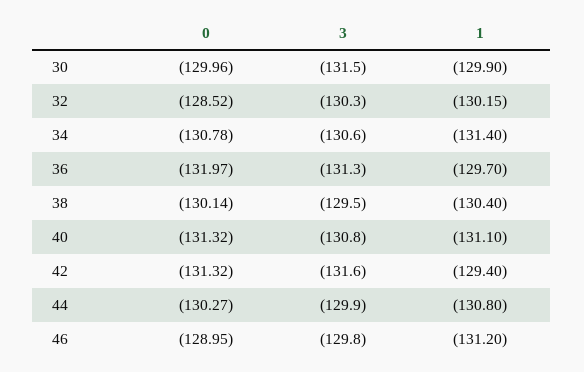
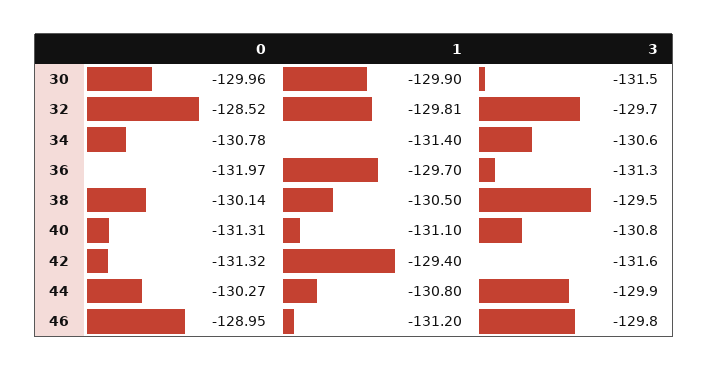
  {
    "0": {
      "30": -129.96,
      "32": -128.52,
      "34": -130.78,
      "36": -131.97,
      "38": -130.14,
-     "40": -131.32,
+     "40": -131.31,
      "42": -131.32,
      "44": -130.27,
      "46": -128.95
    },
    "3": {
      "30": -131.5,
-     "32": -130.3,
+     "32": -129.7,
      "34": -130.6,
      "36": -131.3,
      "38": -129.5,
      "40": -130.8,
      "42": -131.6,
      "44": -129.9,
      "46": -129.8
    },
    "1": {
      "30": -129.9,
-     "32": -130.15,
+     "32": -129.81,
      "34": -131.4,
      "36": -129.7,
-     "38": -130.4,
+     "38": -130.5,
      "40": -131.1,
      "42": -129.4,
      "44": -130.8,
      "46": -131.2
    }
  }

